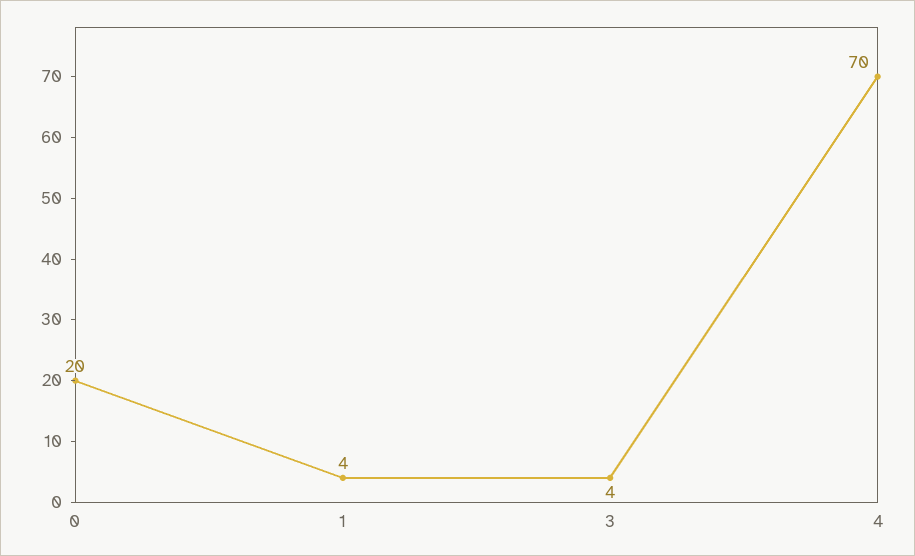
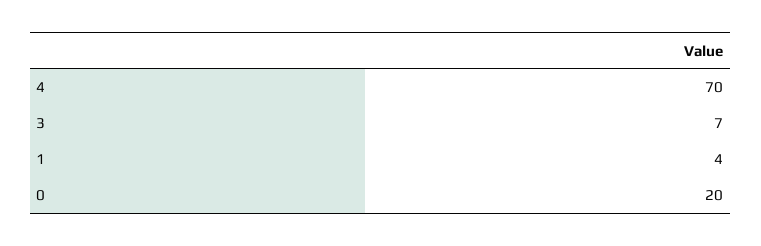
  {
    "0": 20,
    "1": 4,
-   "3": 4,
+   "3": 7,
    "4": 70
  }

